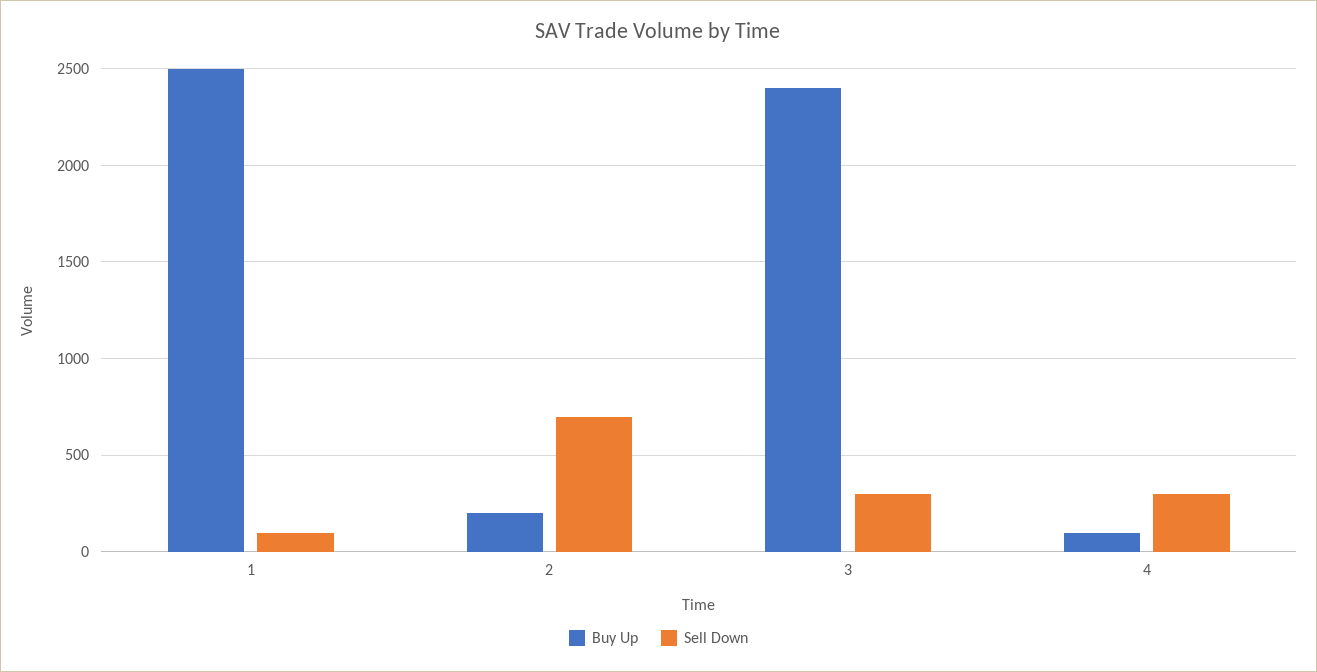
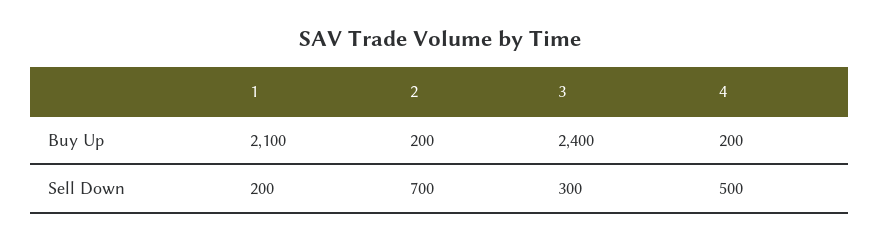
  {
    "Buy Up": {
-     "1": 2500,
+     "1": 2100,
      "2": 200,
      "3": 2400,
-     "4": 100
+     "4": 200
    },
    "Sell Down": {
-     "1": 100,
+     "1": 200,
      "2": 700,
      "3": 300,
-     "4": 300
+     "4": 500
    }
  }

